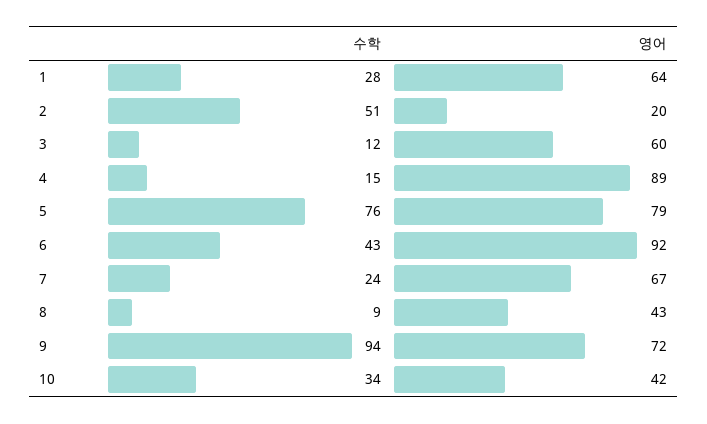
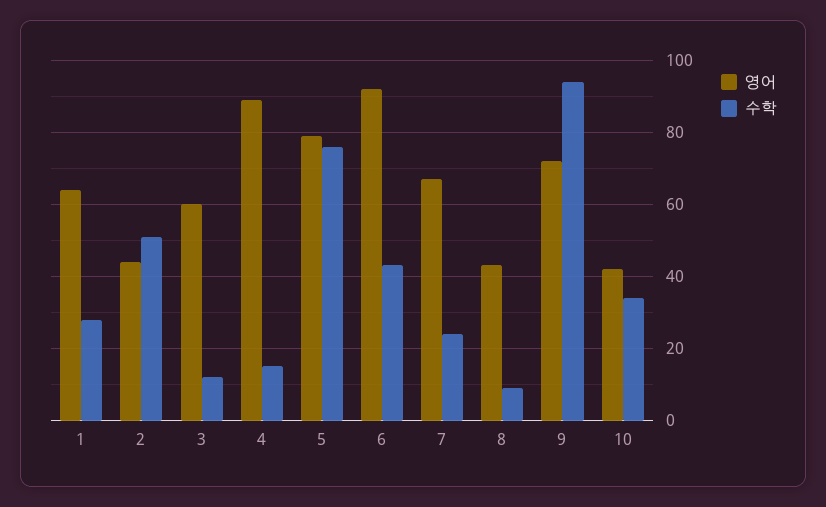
  {
    "수학": {
      "1": 28,
      "2": 51,
      "3": 12,
      "4": 15,
      "5": 76,
      "6": 43,
      "7": 24,
      "8": 9,
      "9": 94,
      "10": 34
    },
    "영어": {
      "1": 64,
-     "2": 20,
+     "2": 45,
      "3": 60,
      "4": 89,
      "5": 79,
      "6": 92,
      "7": 67,
      "8": 43,
      "9": 72,
      "10": 42
    }
  }

